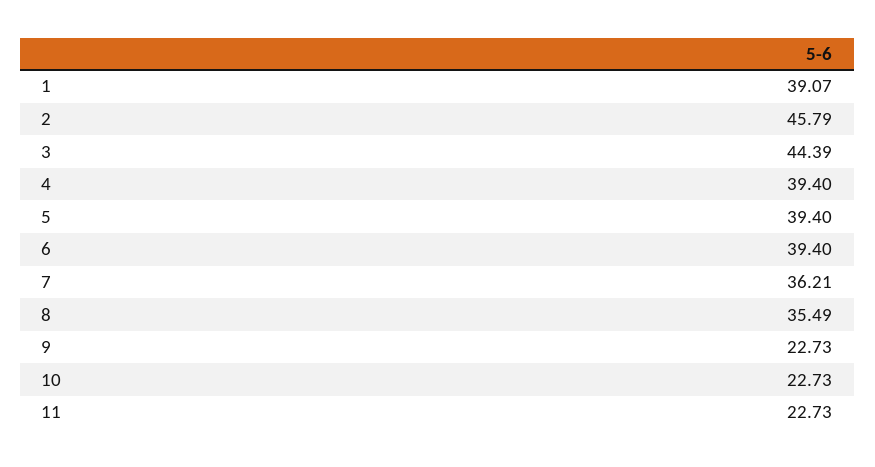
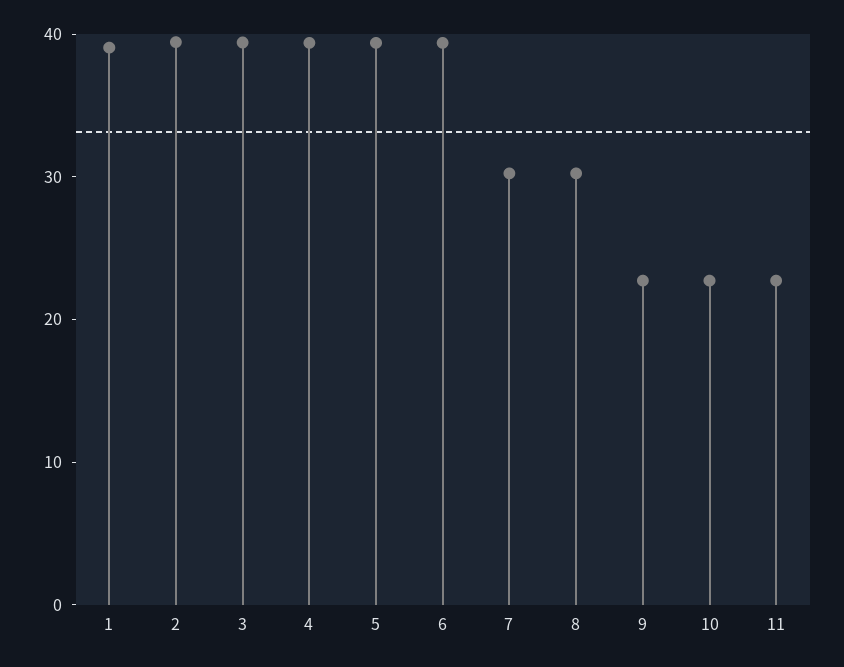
  {
    "1": 39.07,
-   "2": 45.79,
+   "2": 40,
-   "3": 44.39,
+   "3": 40,
    "4": 39.4,
    "5": 39.4,
    "6": 39.4,
-   "7": 36.21,
+   "7": 30,
-   "8": 35.49,
+   "8": 30,
    "9": 22.73,
    "10": 22.73,
    "11": 22.73
  }

